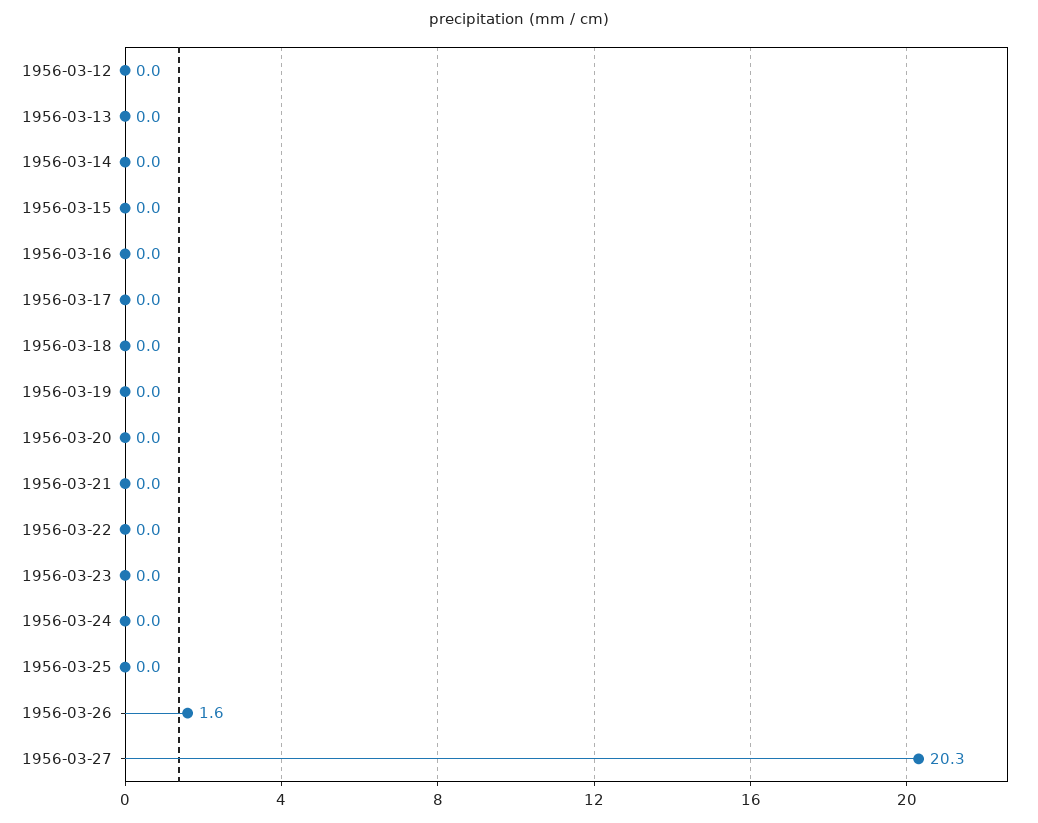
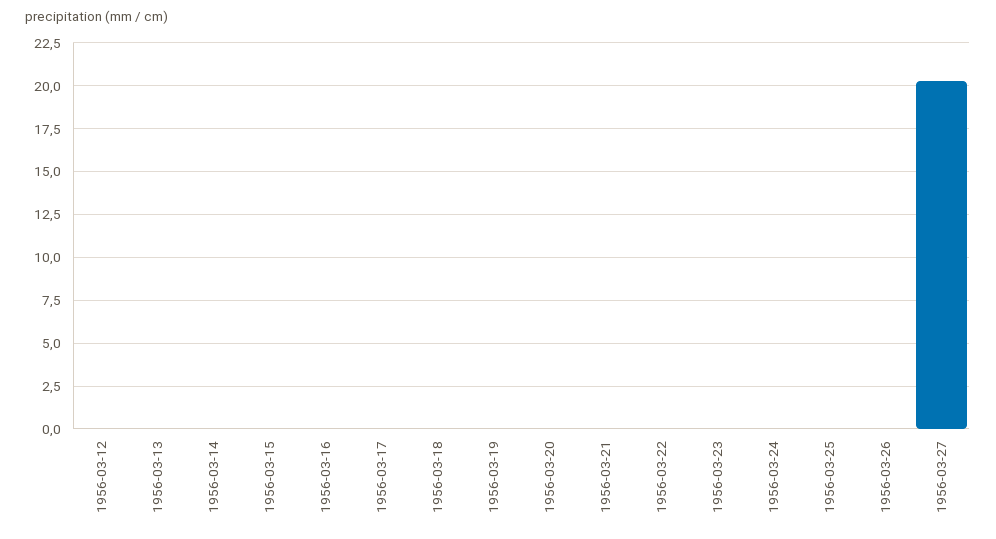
  {
    "1956-03-12": 0,
    "1956-03-13": 0,
    "1956-03-14": 0,
    "1956-03-15": 0,
    "1956-03-16": 0,
    "1956-03-17": 0,
    "1956-03-18": 0,
    "1956-03-19": 0,
    "1956-03-20": 0,
    "1956-03-21": 0,
    "1956-03-22": 0,
    "1956-03-23": 0,
    "1956-03-24": 0,
    "1956-03-25": 0,
-   "1956-03-26": 1.6,
+   "1956-03-26": 0,
    "1956-03-27": 20.3
  }

